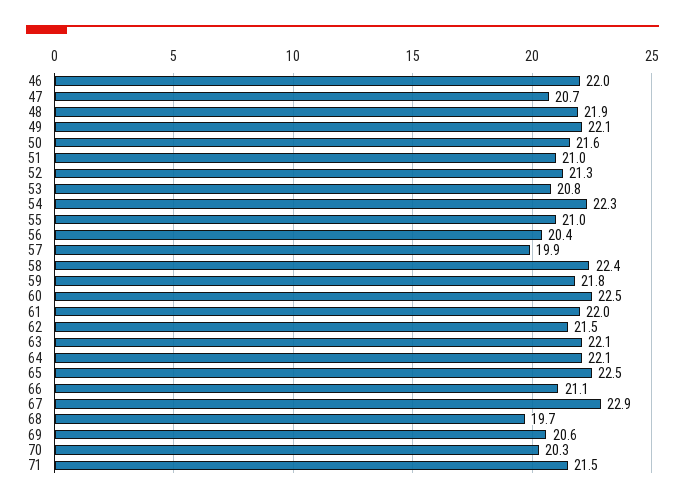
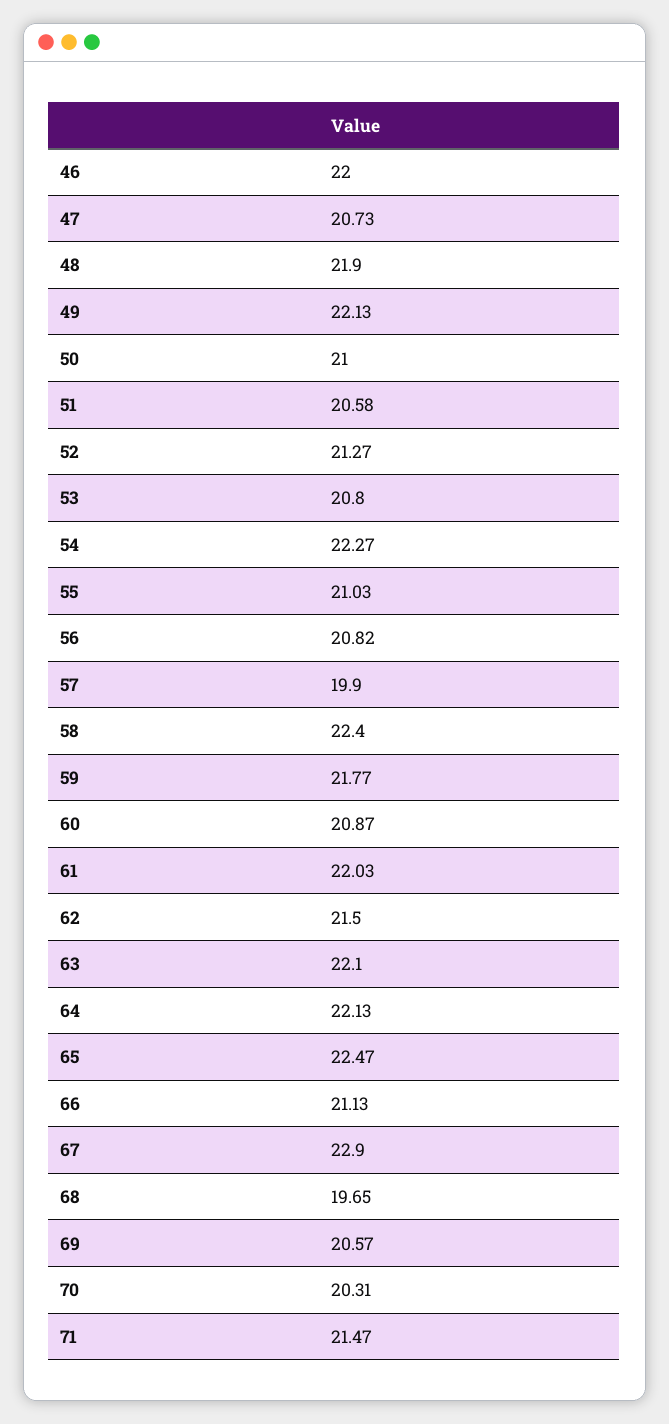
  {
    "46": 22,
    "47": 20.73,
    "48": 21.9,
    "49": 22.13,
-   "50": 21.6,
+   "50": 21,
-   "51": 21,
+   "51": 20.58,
    "52": 21.27,
    "53": 20.8,
    "54": 22.27,
    "55": 21.03,
-   "56": 20.4,
+   "56": 20.82,
    "57": 19.9,
    "58": 22.4,
    "59": 21.77,
-   "60": 22.5,
+   "60": 20.87,
    "61": 22.03,
    "62": 21.5,
    "63": 22.1,
    "64": 22.13,
    "65": 22.47,
    "66": 21.13,
    "67": 22.9,
    "68": 19.65,
    "69": 20.57,
    "70": 20.31,
    "71": 21.47
  }

